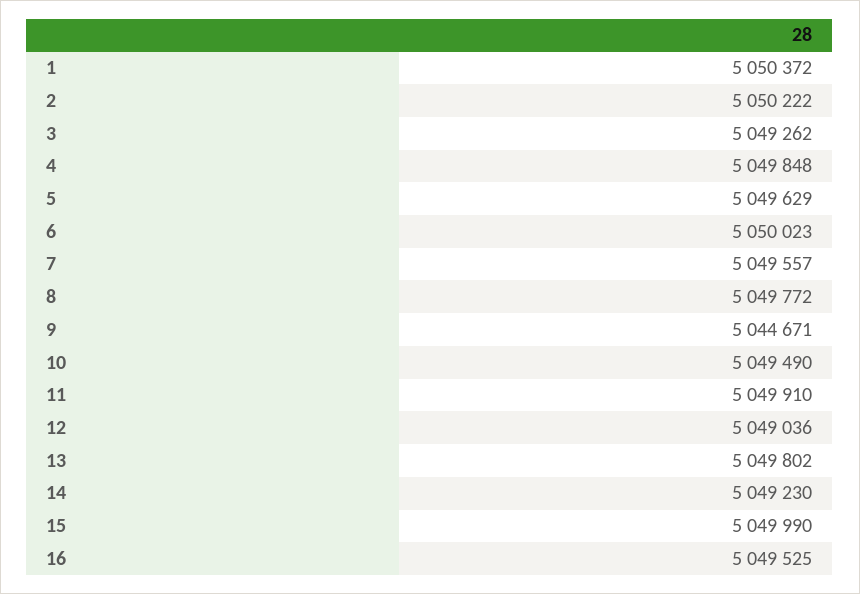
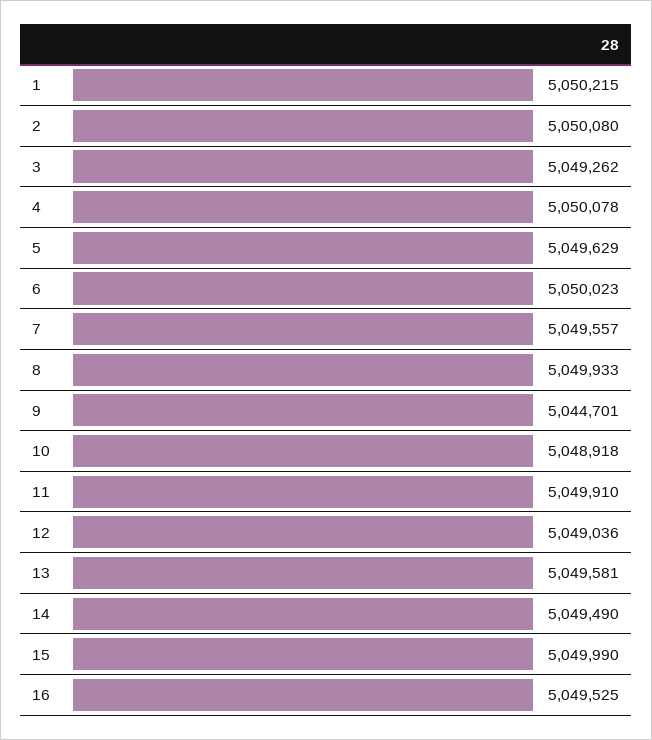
  {
-   "1": 5050372,
+   "1": 5050215,
-   "2": 5050222,
+   "2": 5050080,
    "3": 5049262,
-   "4": 5049848,
+   "4": 5050078,
    "5": 5049629,
    "6": 5050023,
    "7": 5049557,
-   "8": 5049772,
+   "8": 5049933,
-   "9": 5044671,
+   "9": 5044701,
-   "10": 5049490,
+   "10": 5048918,
    "11": 5049910,
    "12": 5049036,
-   "13": 5049802,
+   "13": 5049581,
-   "14": 5049230,
+   "14": 5049490,
    "15": 5049990,
    "16": 5049525
  }

